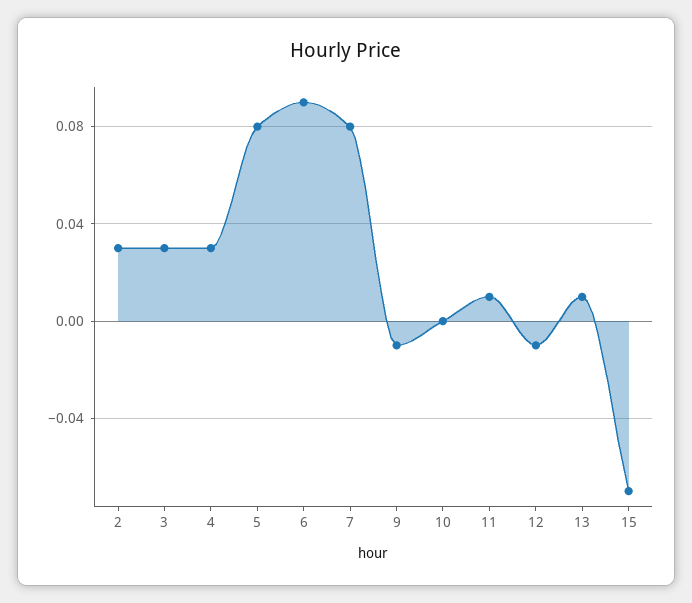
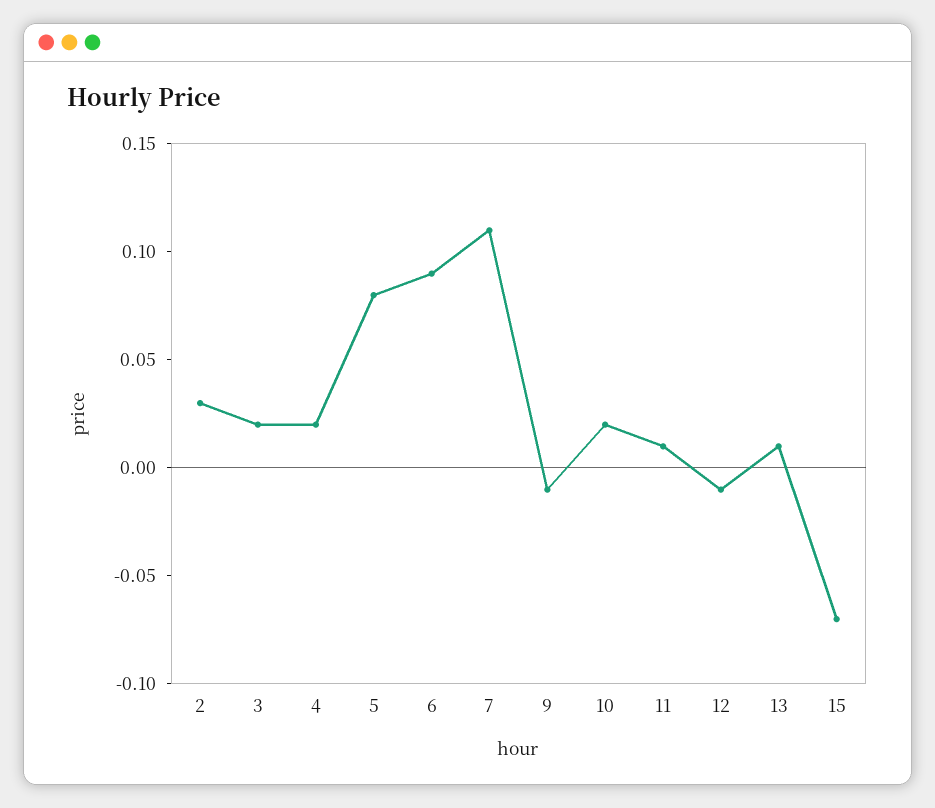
  {
    "2": 0.03,
-   "3": 0.03,
+   "3": 0.02,
-   "4": 0.03,
+   "4": 0.02,
    "5": 0.08,
    "6": 0.09,
-   "7": 0.08,
+   "7": 0.11,
    "9": -0.01,
-   "10": 0,
+   "10": 0.02,
    "11": 0.01,
    "12": -0.01,
    "13": 0.01,
    "15": -0.07
  }

